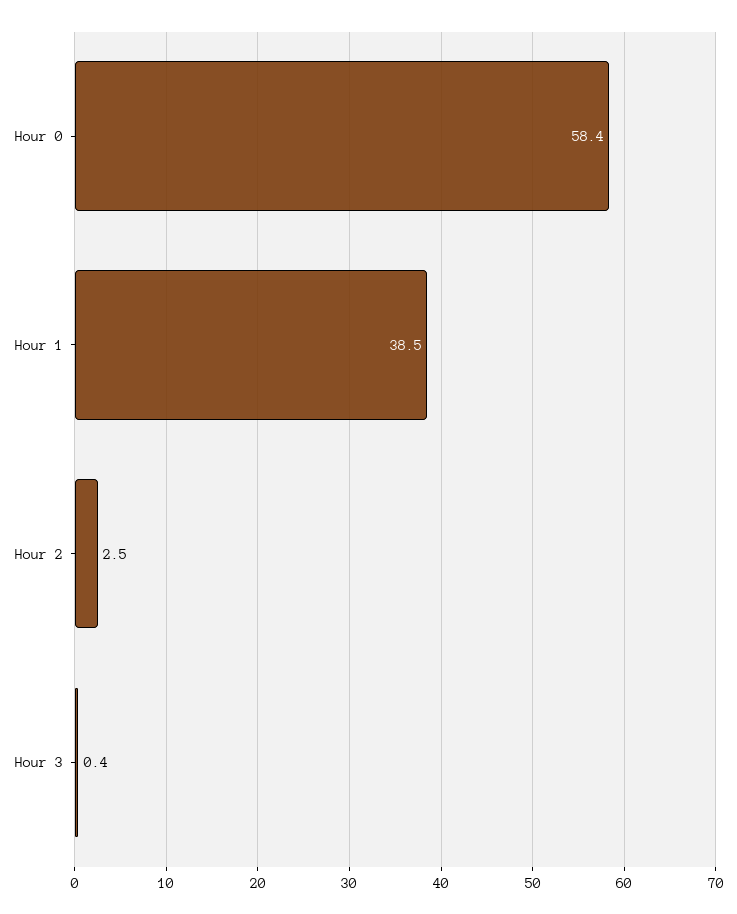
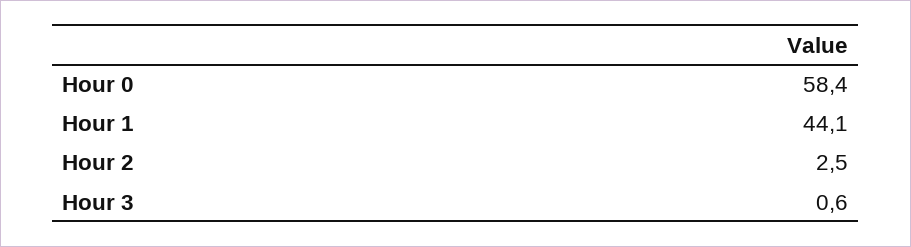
  {
    "Hour 0": 58.4,
-   "Hour 1": 38.5,
+   "Hour 1": 44.1,
    "Hour 2": 2.5,
-   "Hour 3": 0.4
+   "Hour 3": 0.6
  }

